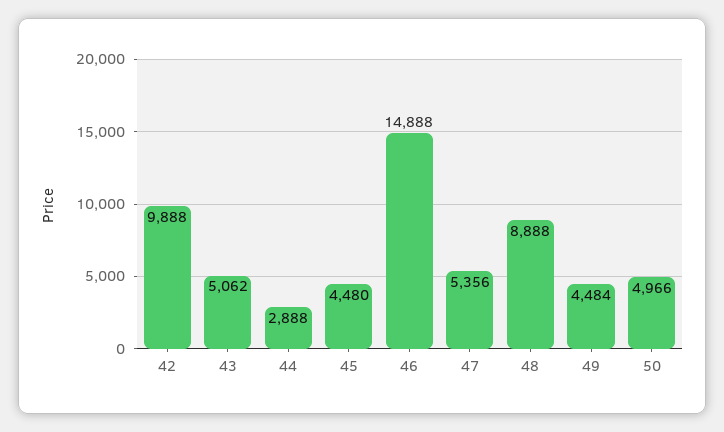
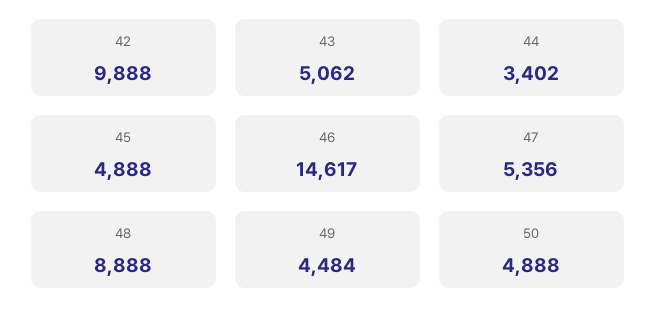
  {
    "42": 9888,
    "43": 5062,
-   "44": 2888,
+   "44": 3402,
-   "45": 4480,
+   "45": 4888,
-   "46": 14888,
+   "46": 14617,
    "47": 5356,
    "48": 8888,
    "49": 4484,
-   "50": 4966
+   "50": 4888
  }

